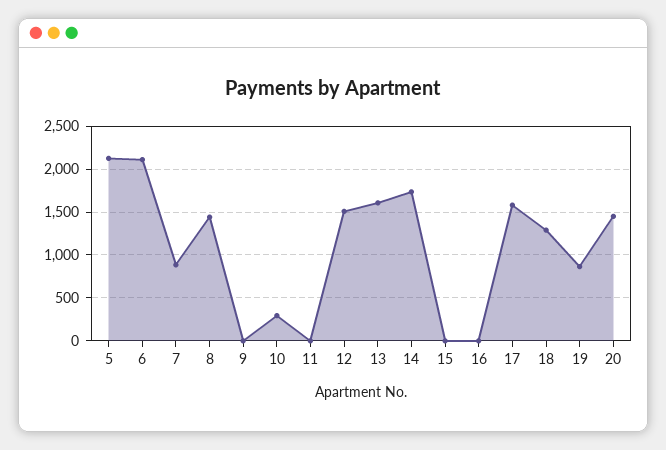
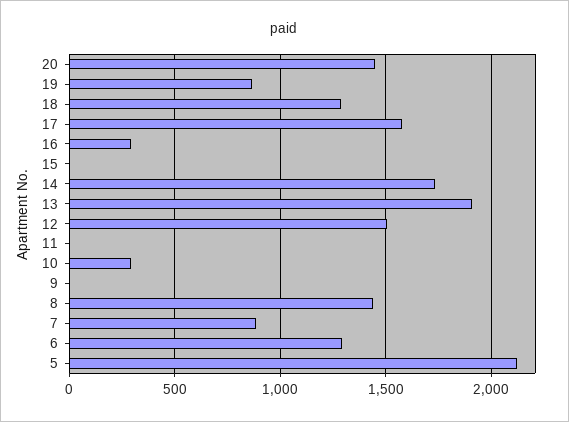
  {
    "5": 2100,
-   "6": 2100,
+   "6": 1300,
    "7": 900,
    "8": 1450,
    "9": 0,
    "10": 300,
    "11": 0,
    "12": 1500,
-   "13": 1600,
+   "13": 1900,
    "14": 1750,
    "15": 0,
-   "16": 0,
+   "16": 300,
    "17": 1600,
    "18": 1300,
    "19": 850,
    "20": 1450
  }

